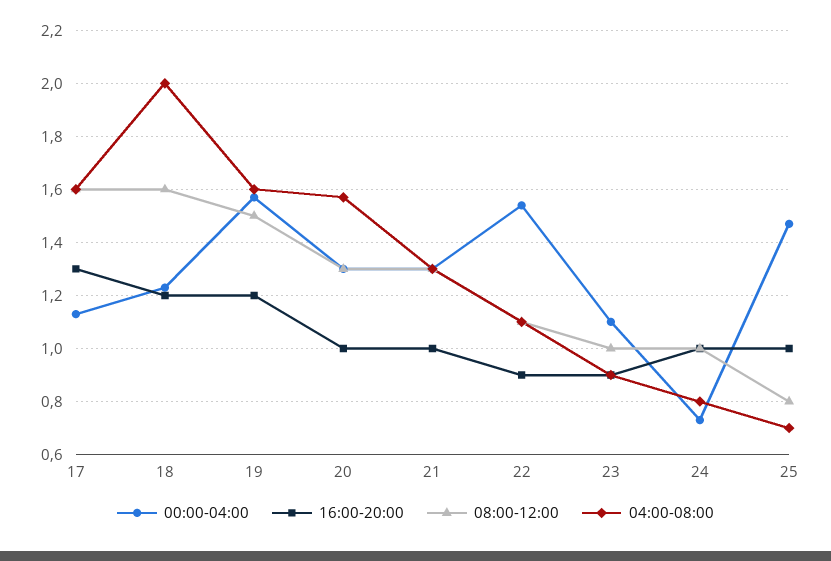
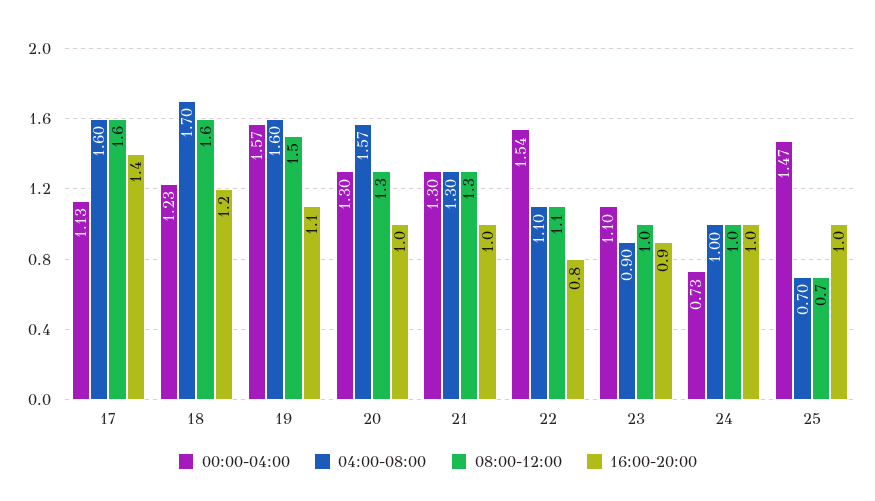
  {
    "00:00-04:00": {
      "17": 1.13,
      "18": 1.23,
      "19": 1.57,
      "20": 1.3,
      "21": 1.3,
      "22": 1.54,
      "23": 1.1,
      "24": 0.73,
      "25": 1.47
    },
    "16:00-20:00": {
-     "17": 1.3,
+     "17": 1.4,
      "18": 1.2,
-     "19": 1.2,
+     "19": 1.1,
      "20": 1,
      "21": 1,
-     "22": 0.9,
+     "22": 0.8,
      "23": 0.9,
      "24": 1,
      "25": 1
    },
    "08:00-12:00": {
      "17": 1.6,
      "18": 1.6,
      "19": 1.5,
      "20": 1.3,
      "21": 1.3,
      "22": 1.1,
      "23": 1,
      "24": 1,
-     "25": 0.8
+     "25": 0.7
    },
    "04:00-08:00": {
      "17": 1.6,
-     "18": 2,
+     "18": 1.7,
      "19": 1.6,
      "20": 1.57,
      "21": 1.3,
      "22": 1.1,
      "23": 0.9,
-     "24": 0.8,
+     "24": 1,
      "25": 0.7
    }
  }

